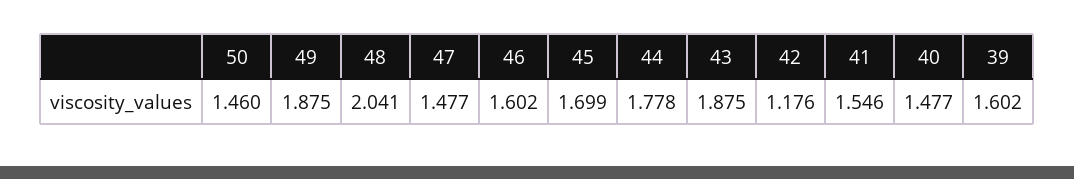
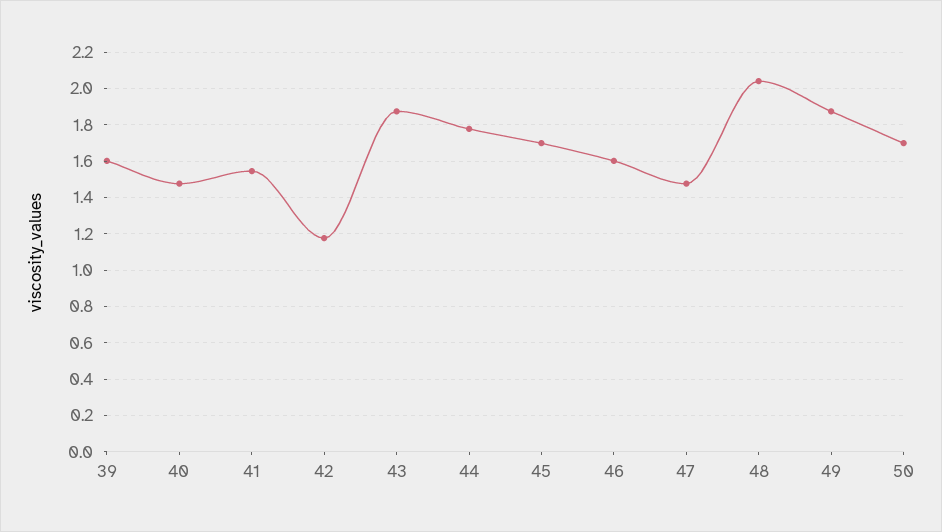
  {
-   "50": 1.46,
+   "50": 1.7,
    "49": 1.875,
    "48": 2.041,
    "47": 1.477,
    "46": 1.602,
    "45": 1.699,
    "44": 1.778,
    "43": 1.875,
    "42": 1.176,
    "41": 1.546,
    "40": 1.477,
    "39": 1.602
  }

